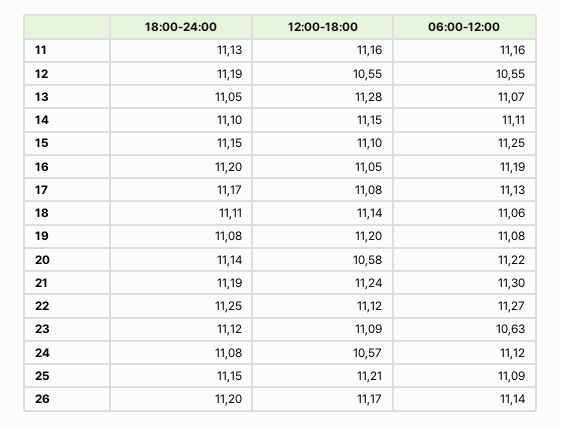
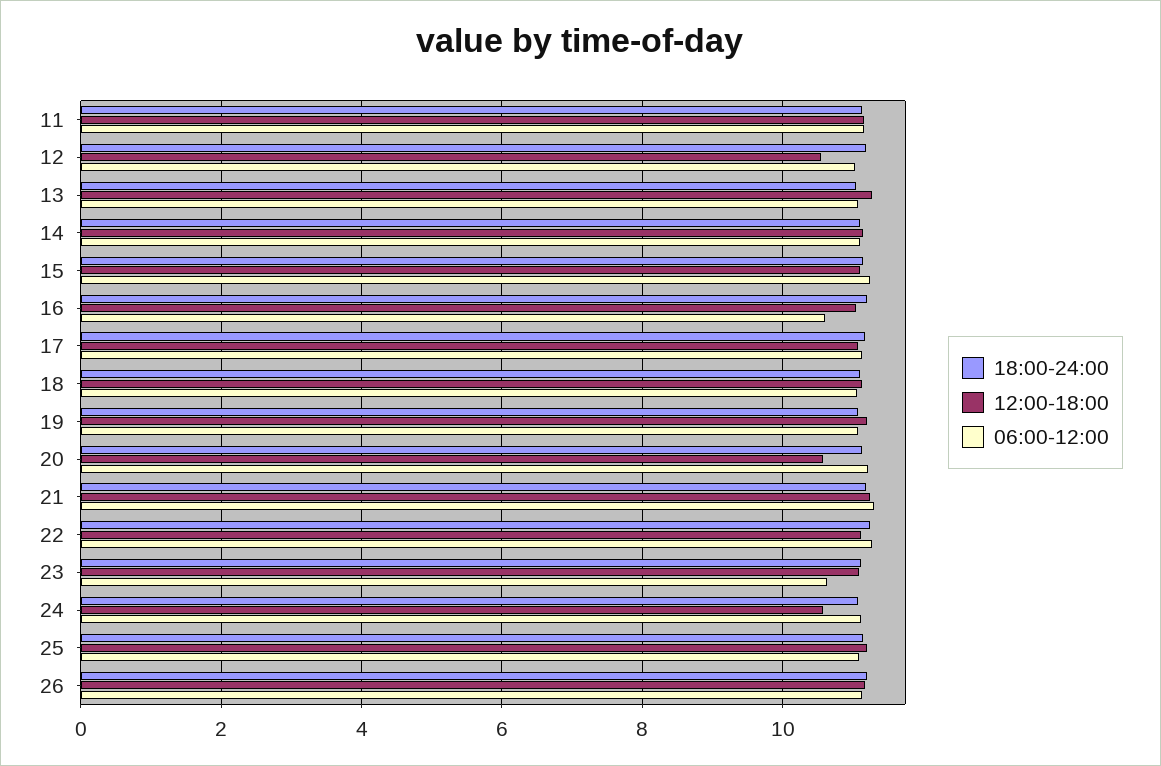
  {
    "18:00-24:00": {
      "11": 11.13,
      "12": 11.19,
      "13": 11.05,
      "14": 11.1,
      "15": 11.15,
      "16": 11.2,
      "17": 11.17,
      "18": 11.11,
      "19": 11.08,
      "20": 11.14,
      "21": 11.19,
      "22": 11.25,
      "23": 11.12,
      "24": 11.08,
      "25": 11.15,
      "26": 11.2
    },
    "12:00-18:00": {
      "11": 11.16,
      "12": 10.55,
      "13": 11.28,
      "14": 11.15,
      "15": 11.1,
      "16": 11.05,
      "17": 11.08,
      "18": 11.14,
      "19": 11.2,
      "20": 10.58,
      "21": 11.24,
      "22": 11.12,
      "23": 11.09,
      "24": 10.57,
      "25": 11.21,
      "26": 11.17
    },
    "06:00-12:00": {
      "11": 11.16,
-     "12": 10.55,
+     "12": 11,
      "13": 11.07,
      "14": 11.11,
      "15": 11.25,
-     "16": 11.19,
+     "16": 10.6,
      "17": 11.13,
      "18": 11.06,
      "19": 11.08,
      "20": 11.22,
      "21": 11.3,
      "22": 11.27,
      "23": 10.63,
      "24": 11.12,
      "25": 11.09,
      "26": 11.14
    }
  }

